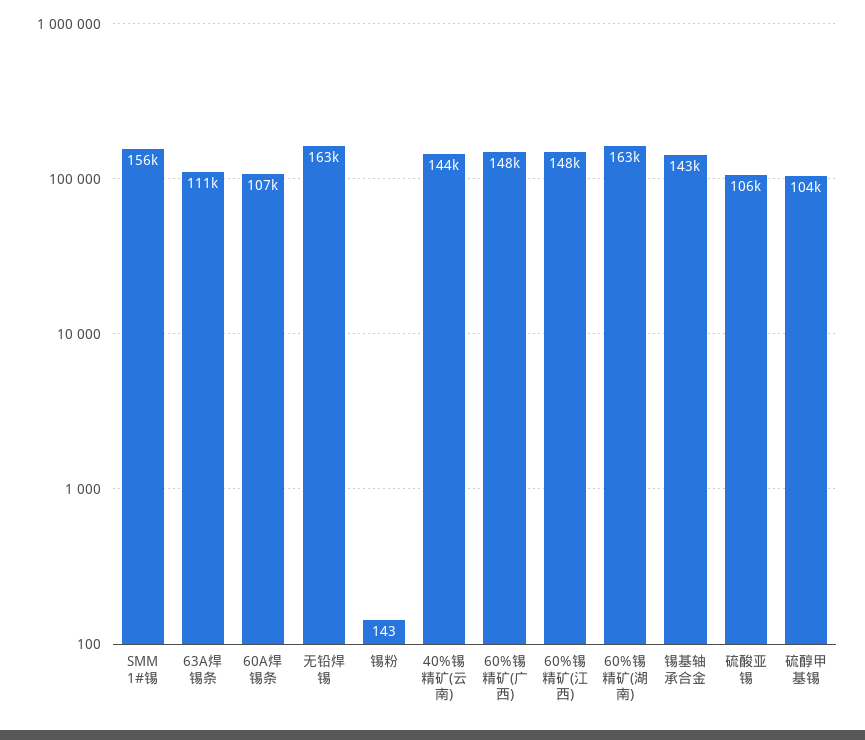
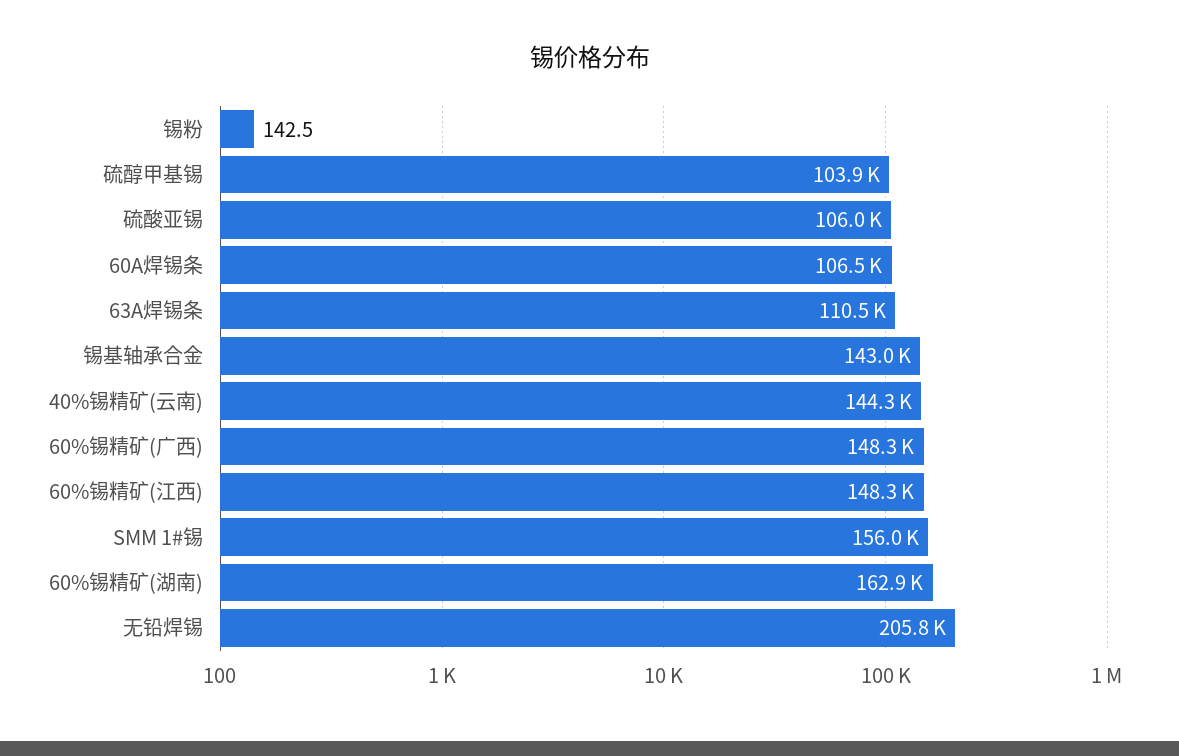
  {
    "SMM 1#锡": 156000,
    "63A焊锡条": 110500,
    "60A焊锡条": 106500,
-   "无铅焊锡": 163000,
+   "无铅焊锡": 205800,
    "锡粉": 142.5,
    "40%锡精矿(云南)": 144300,
    "60%锡精矿(广西)": 148300,
    "60%锡精矿(江西)": 148300,
    "60%锡精矿(湖南)": 162900,
    "锡基轴承合金": 143000,
    "硫酸亚锡": 106000,
    "硫醇甲基锡": 103900
  }

